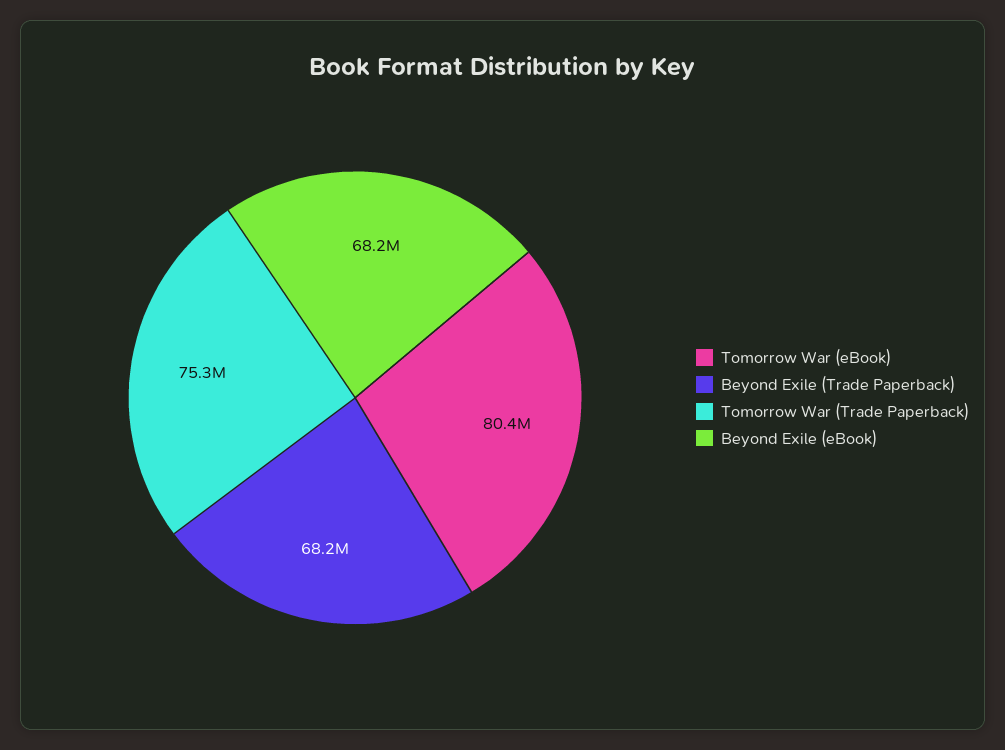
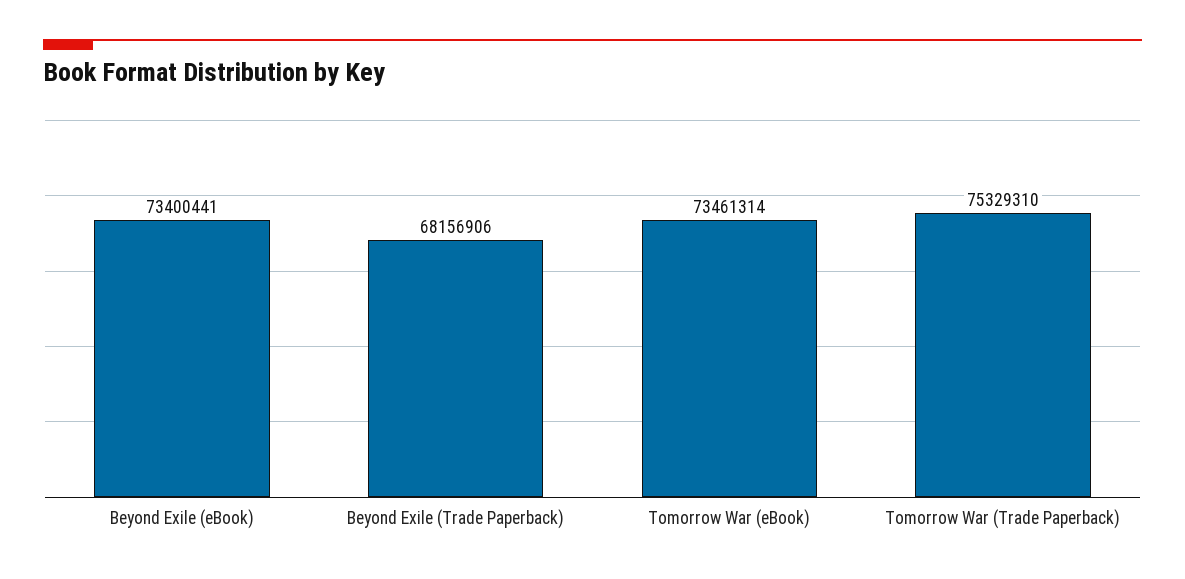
  {
-   "Tomorrow War (eBook)": 80400000,
+   "Tomorrow War (eBook)": 73461314,
    "Beyond Exile (Trade Paperback)": 68156906,
    "Tomorrow War (Trade Paperback)": 75329310,
-   "Beyond Exile (eBook)": 68200000
+   "Beyond Exile (eBook)": 73400441
  }

